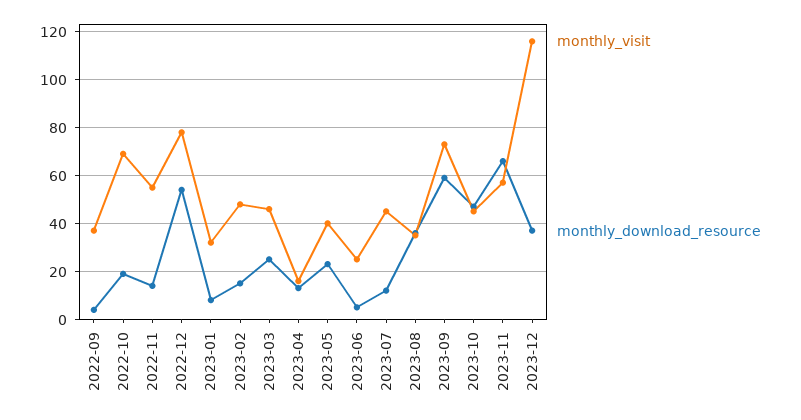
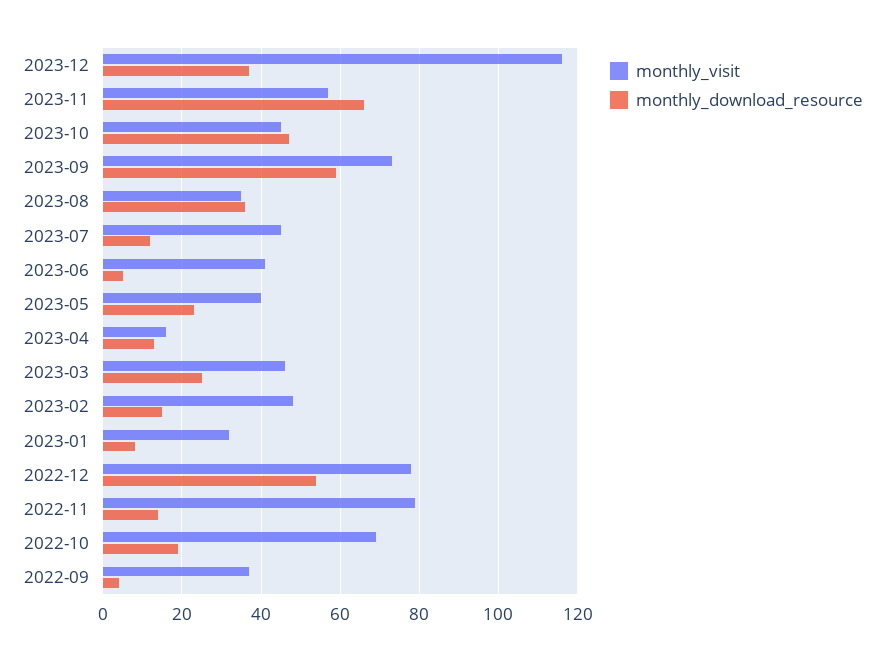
  {
    "monthly_visit": {
      "2022-09": 35,
      "2022-10": 70,
-     "2022-11": 55,
+     "2022-11": 80,
      "2022-12": 80,
      "2023-01": 30,
      "2023-02": 50,
      "2023-03": 45,
      "2023-04": 15,
      "2023-05": 40,
-     "2023-06": 25,
+     "2023-06": 40,
      "2023-07": 45,
      "2023-08": 35,
      "2023-09": 75,
      "2023-10": 45,
      "2023-11": 55,
      "2023-12": 115
    },
    "monthly_download_resource": {
      "2022-09": 5,
      "2022-10": 20,
      "2022-11": 15,
      "2022-12": 55,
      "2023-01": 10,
      "2023-02": 15,
      "2023-03": 25,
      "2023-04": 15,
      "2023-05": 25,
      "2023-06": 5,
      "2023-07": 10,
      "2023-08": 35,
      "2023-09": 60,
      "2023-10": 45,
      "2023-11": 65,
      "2023-12": 35
    }
  }

